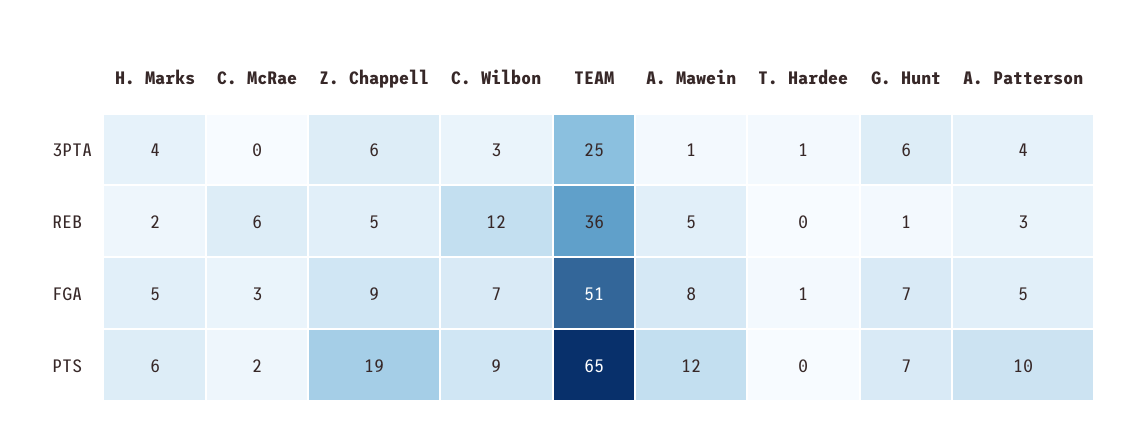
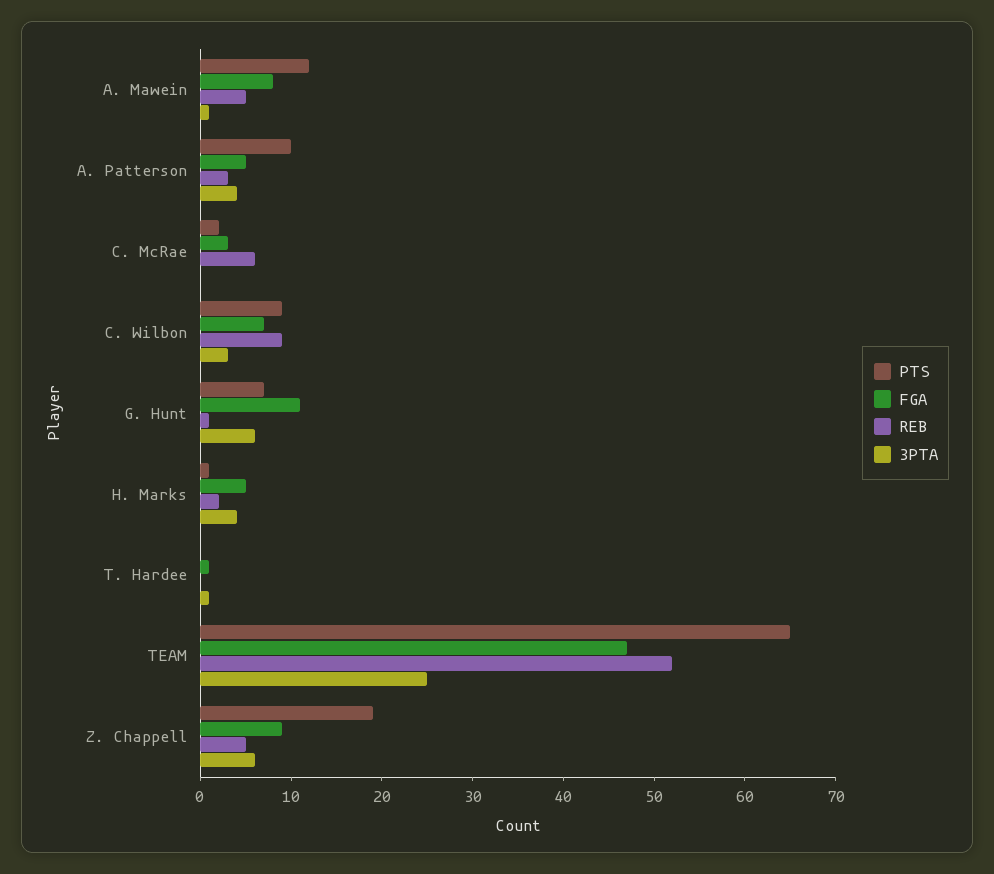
  {
    "3PTA": {
      "H. Marks": 4,
      "C. McRae": 0,
      "Z. Chappell": 6,
      "C. Wilbon": 3,
      "TEAM": 25,
      "A. Mawein": 1,
      "T. Hardee": 1,
      "G. Hunt": 6,
      "A. Patterson": 4
    },
    "REB": {
      "H. Marks": 2,
      "C. McRae": 6,
      "Z. Chappell": 5,
-     "C. Wilbon": 12,
+     "C. Wilbon": 9,
-     "TEAM": 36,
+     "TEAM": 52,
      "A. Mawein": 5,
      "T. Hardee": 0,
      "G. Hunt": 1,
      "A. Patterson": 3
    },
    "FGA": {
      "H. Marks": 5,
      "C. McRae": 3,
      "Z. Chappell": 9,
      "C. Wilbon": 7,
-     "TEAM": 51,
+     "TEAM": 47,
      "A. Mawein": 8,
      "T. Hardee": 1,
-     "G. Hunt": 7,
+     "G. Hunt": 11,
      "A. Patterson": 5
    },
    "PTS": {
-     "H. Marks": 6,
+     "H. Marks": 1,
      "C. McRae": 2,
      "Z. Chappell": 19,
      "C. Wilbon": 9,
      "TEAM": 65,
      "A. Mawein": 12,
      "T. Hardee": 0,
      "G. Hunt": 7,
      "A. Patterson": 10
    }
  }

